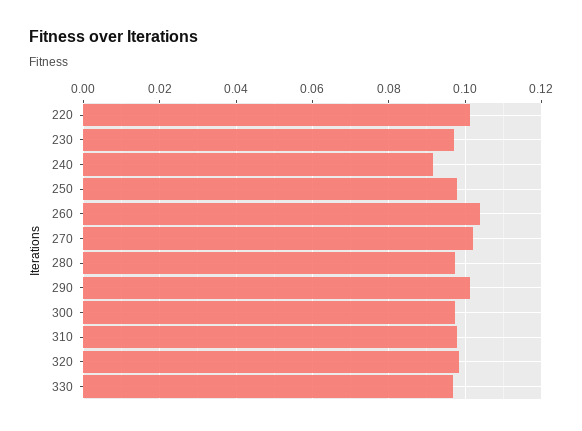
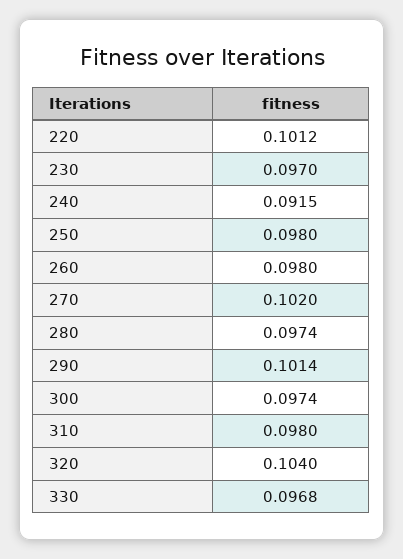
  {
    "220": 0.1012,
    "230": 0.097,
    "240": 0.0915,
    "250": 0.098,
-   "260": 0.104,
+   "260": 0.098,
    "270": 0.102,
    "280": 0.0974,
    "290": 0.1014,
    "300": 0.0974,
    "310": 0.098,
-   "320": 0.098,
+   "320": 0.104,
    "330": 0.0968
  }

